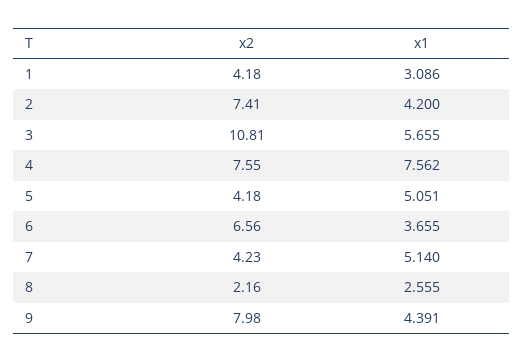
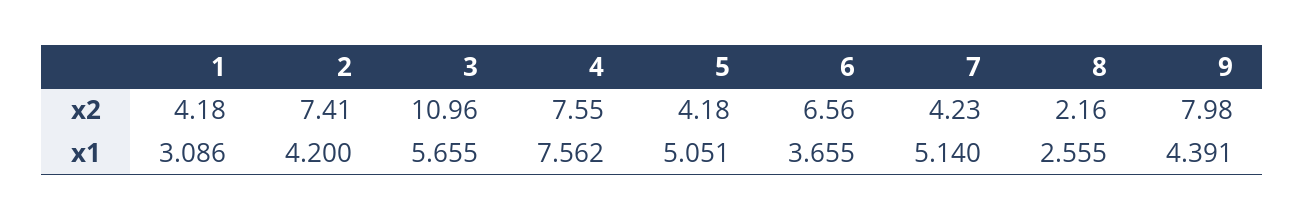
  {
    "x2": {
      "1": 4.18,
      "2": 7.41,
-     "3": 10.81,
+     "3": 10.96,
      "4": 7.55,
      "5": 4.18,
      "6": 6.56,
      "7": 4.23,
      "8": 2.16,
      "9": 7.98
    },
    "x1": {
      "1": 3.086,
      "2": 4.2,
      "3": 5.655,
      "4": 7.562,
      "5": 5.051,
      "6": 3.655,
      "7": 5.14,
      "8": 2.555,
      "9": 4.391
    }
  }

